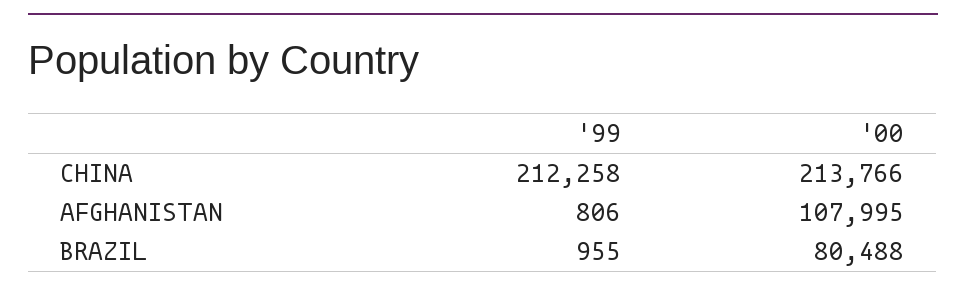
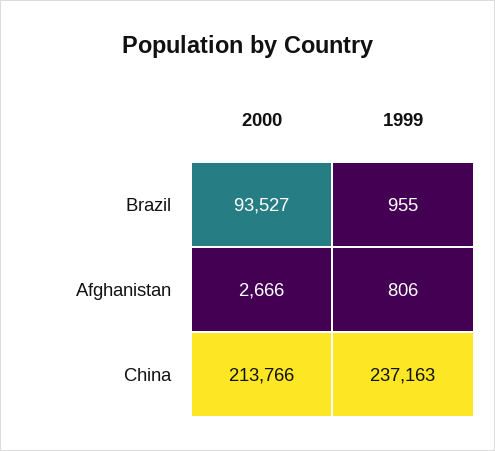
  {
    "'99": {
-     "CHINA": 212258,
+     "CHINA": 237163,
      "AFGHANISTAN": 806,
      "BRAZIL": 955
    },
    "'00": {
      "CHINA": 213766,
-     "AFGHANISTAN": 107995,
+     "AFGHANISTAN": 2666,
-     "BRAZIL": 80488
+     "BRAZIL": 93527
    }
  }

